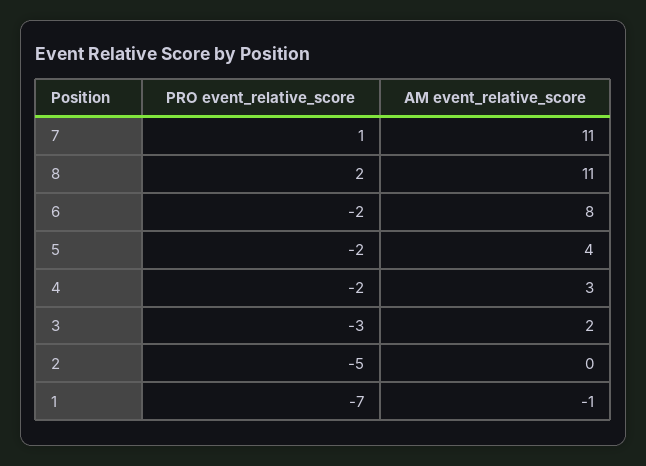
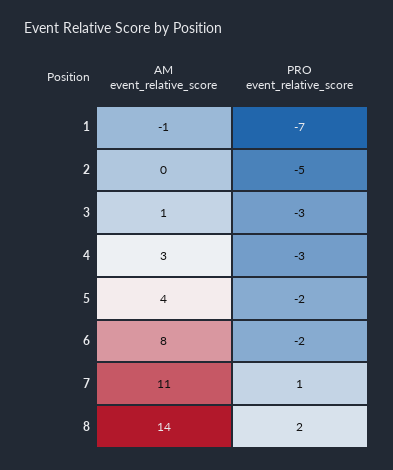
  {
    "PRO event_relative_score": {
      "7": 1,
      "8": 2,
      "6": -2,
      "5": -2,
-     "4": -2,
+     "4": -3,
      "3": -3,
      "2": -5,
      "1": -7
    },
    "AM event_relative_score": {
      "7": 11,
-     "8": 11,
+     "8": 14,
      "6": 8,
      "5": 4,
      "4": 3,
-     "3": 2,
+     "3": 1,
      "2": 0,
      "1": -1
    }
  }

